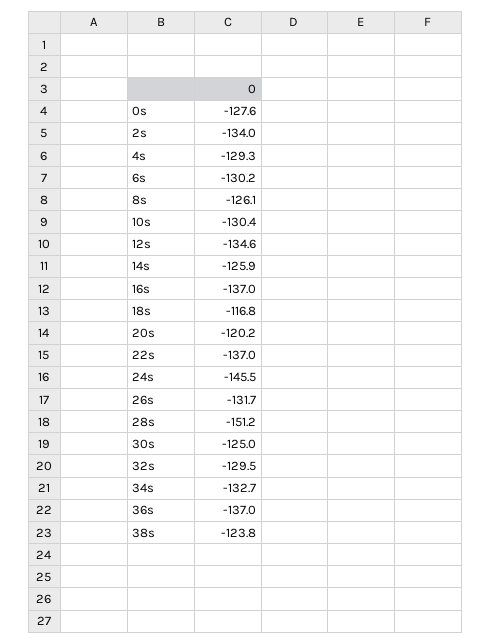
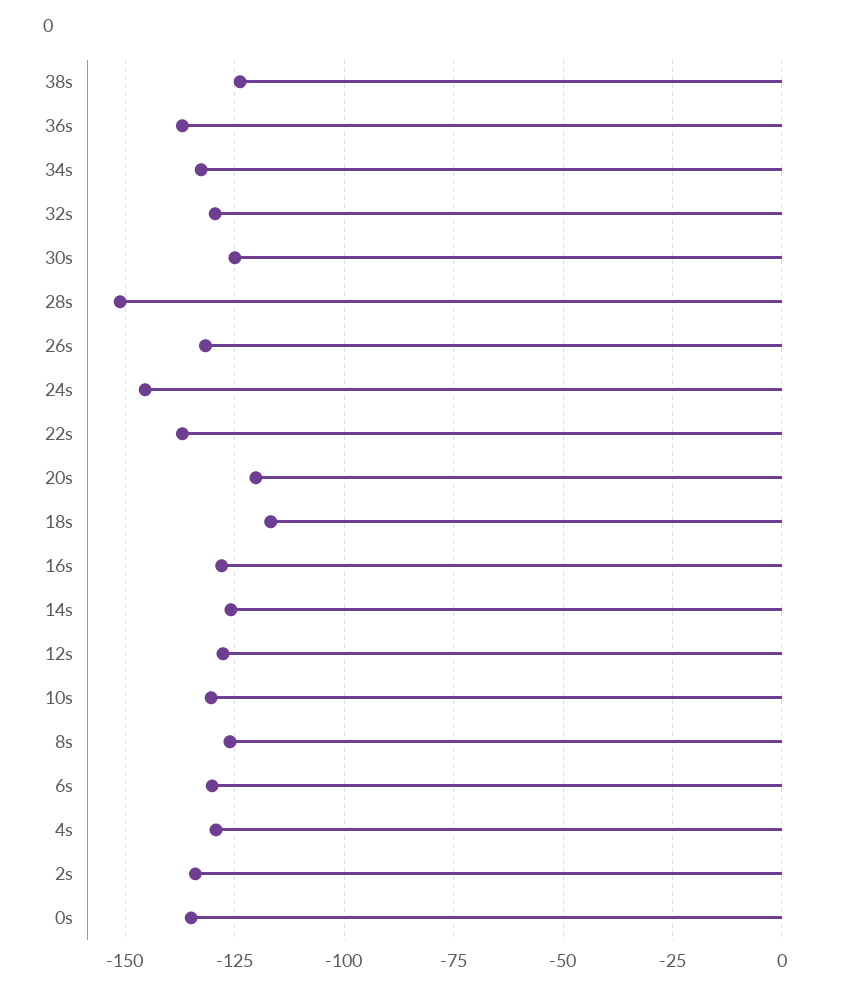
  {
-   "0s": -127.6,
+   "0s": -135,
    "2s": -134,
    "4s": -129.3,
    "6s": -130.2,
    "8s": -126.1,
    "10s": -130.4,
-   "12s": -134.6,
+   "12s": -127.5,
    "14s": -125.9,
-   "16s": -137,
+   "16s": -127.5,
    "18s": -116.8,
    "20s": -120.2,
    "22s": -137,
    "24s": -145.5,
    "26s": -131.7,
    "28s": -151.2,
    "30s": -125,
    "32s": -129.5,
    "34s": -132.7,
    "36s": -137,
    "38s": -123.8
  }

